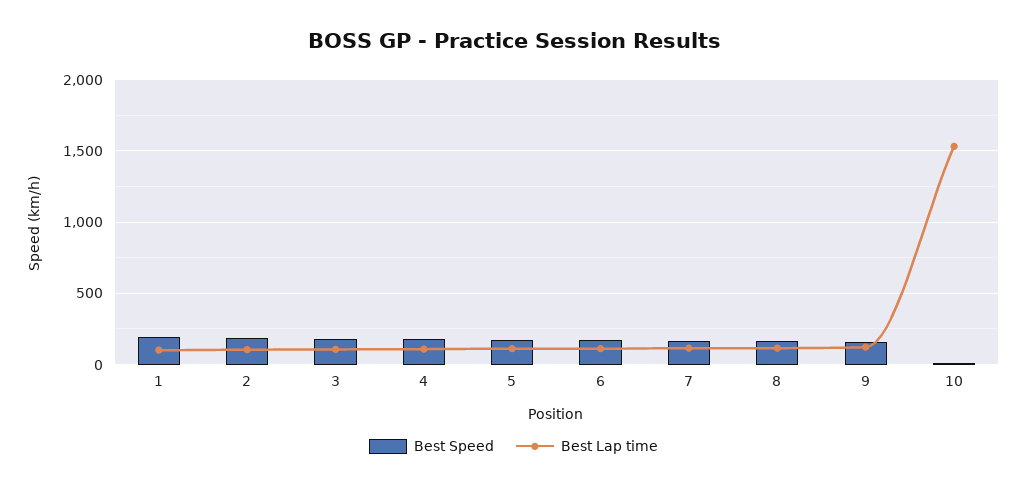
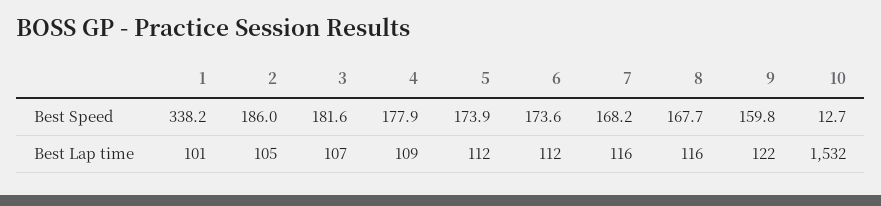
  {
    "Best Speed": {
-     "1": 200,
+     "1": 338.2,
      "2": 186,
      "3": 181.6,
      "4": 177.9,
      "5": 173.9,
      "6": 173.6,
      "7": 168.2,
      "8": 167.7,
      "9": 159.8,
      "10": 12.7
    },
    "Best Lap time": {
      "1": 101,
      "2": 105,
      "3": 107,
      "4": 109,
      "5": 112,
      "6": 112,
      "7": 116,
      "8": 116,
      "9": 122,
      "10": 1532
    }
  }

